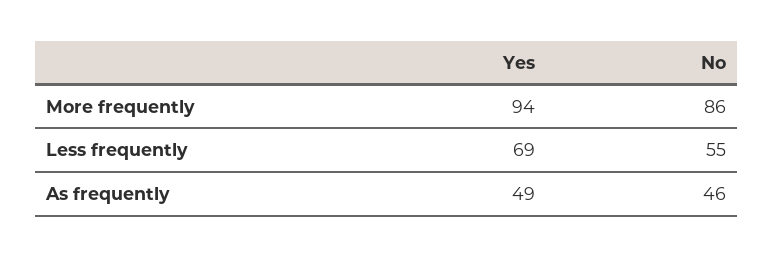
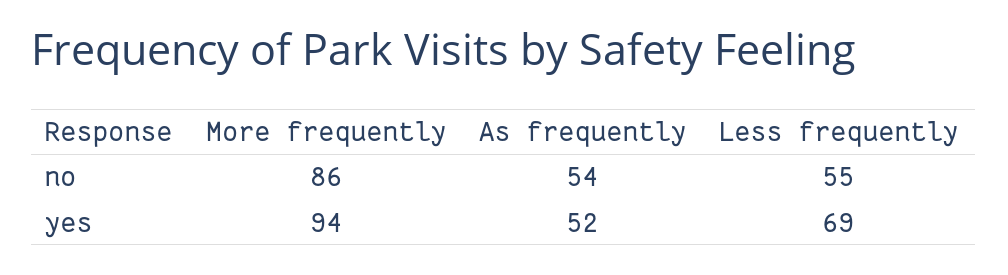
  {
    "Yes": {
      "More frequently": 94,
      "Less frequently": 69,
-     "As frequently": 49
+     "As frequently": 52
    },
    "No": {
      "More frequently": 86,
      "Less frequently": 55,
-     "As frequently": 46
+     "As frequently": 54
    }
  }

